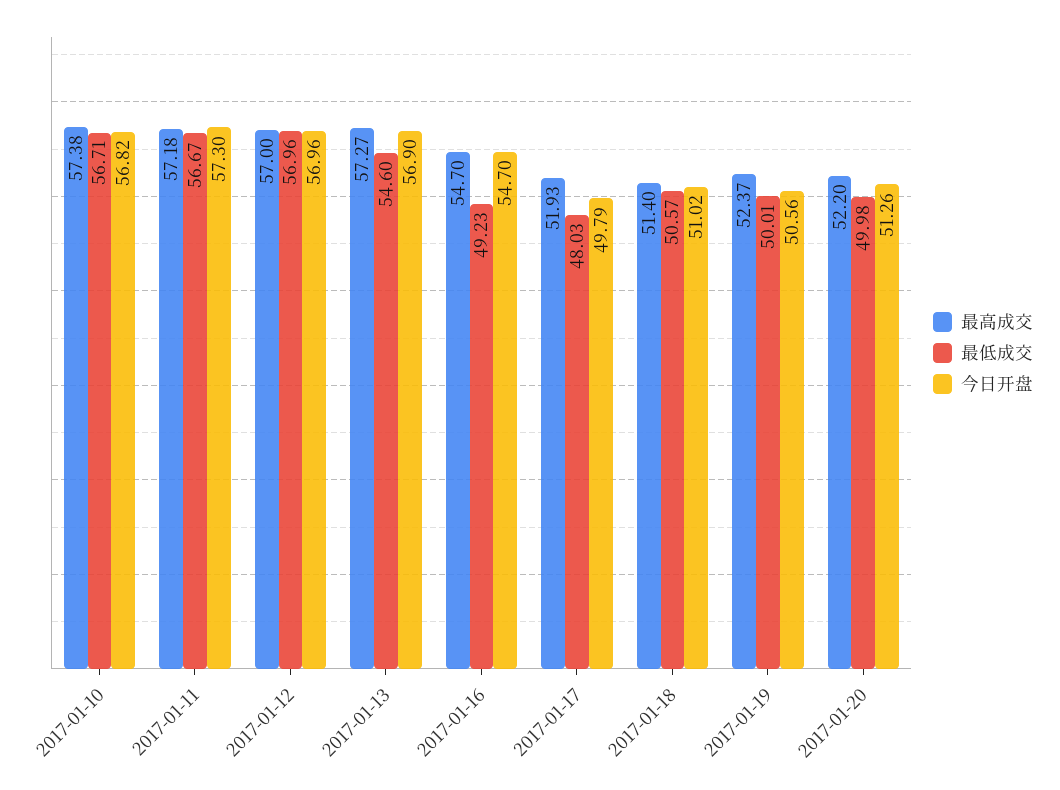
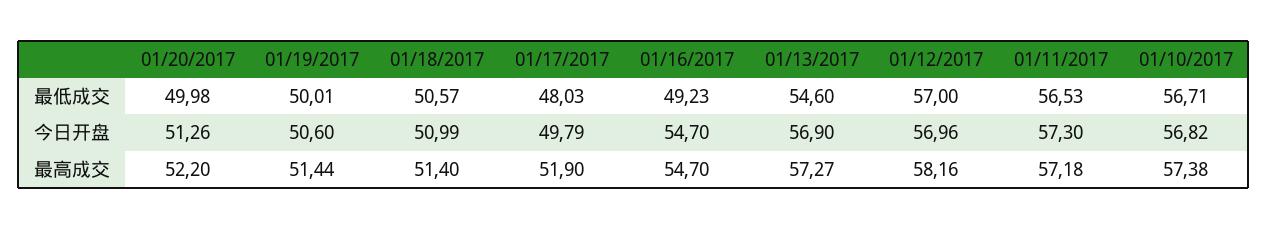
  {
    "最高成交": {
      "2017-01-10": 57.38,
      "2017-01-11": 57.18,
-     "2017-01-12": 57,
+     "2017-01-12": 58.16,
      "2017-01-13": 57.27,
      "2017-01-16": 54.7,
-     "2017-01-17": 51.93,
+     "2017-01-17": 51.9,
      "2017-01-18": 51.4,
-     "2017-01-19": 52.37,
+     "2017-01-19": 51.44,
      "2017-01-20": 52.2
    },
    "最低成交": {
      "2017-01-10": 56.71,
-     "2017-01-11": 56.67,
+     "2017-01-11": 56.53,
-     "2017-01-12": 56.96,
+     "2017-01-12": 57,
      "2017-01-13": 54.6,
      "2017-01-16": 49.23,
      "2017-01-17": 48.03,
      "2017-01-18": 50.57,
      "2017-01-19": 50.01,
      "2017-01-20": 49.98
    },
    "今日开盘": {
      "2017-01-10": 56.82,
      "2017-01-11": 57.3,
      "2017-01-12": 56.96,
      "2017-01-13": 56.9,
      "2017-01-16": 54.7,
      "2017-01-17": 49.79,
-     "2017-01-18": 51.02,
+     "2017-01-18": 50.99,
-     "2017-01-19": 50.56,
+     "2017-01-19": 50.6,
      "2017-01-20": 51.26
    }
  }

